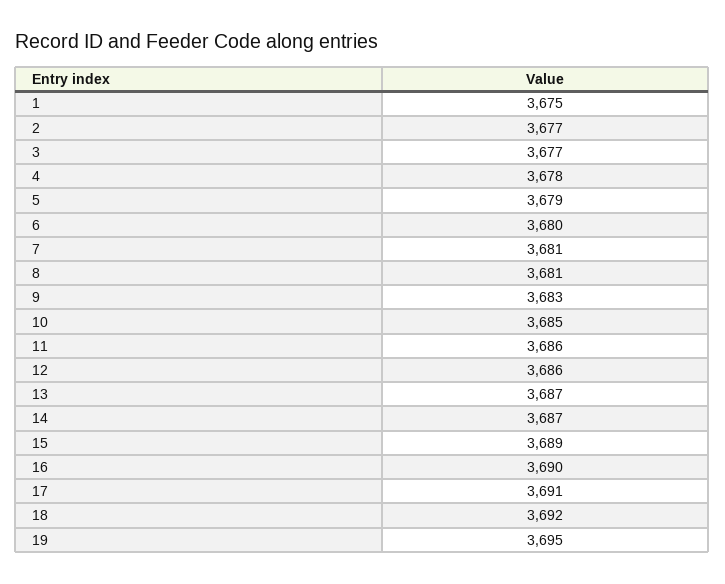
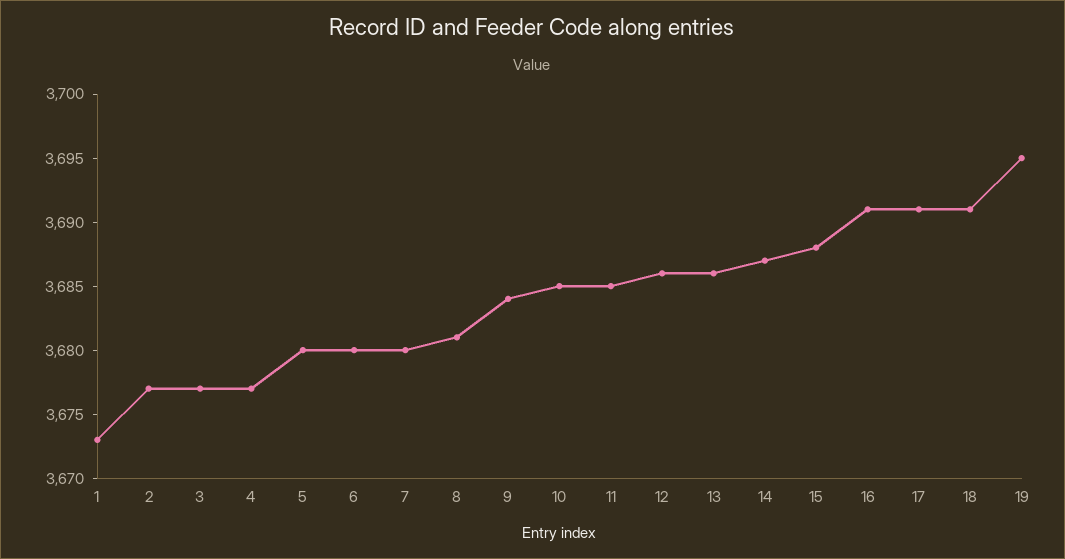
  {
-   "1": 3675,
+   "1": 3673,
    "2": 3677,
    "3": 3677,
-   "4": 3678,
+   "4": 3677,
-   "5": 3679,
+   "5": 3680,
    "6": 3680,
-   "7": 3681,
+   "7": 3680,
    "8": 3681,
-   "9": 3683,
+   "9": 3684,
    "10": 3685,
-   "11": 3686,
+   "11": 3685,
    "12": 3686,
-   "13": 3687,
+   "13": 3686,
    "14": 3687,
-   "15": 3689,
+   "15": 3688,
-   "16": 3690,
+   "16": 3691,
    "17": 3691,
-   "18": 3692,
+   "18": 3691,
    "19": 3695
  }

